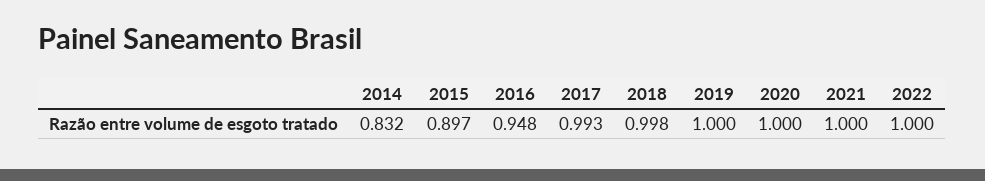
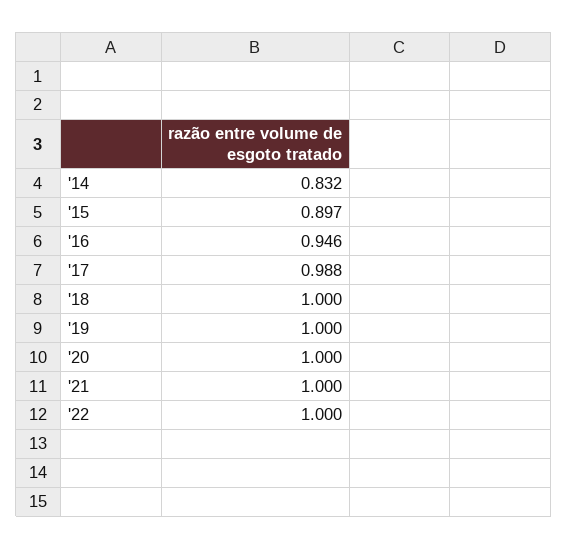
  {
    "2014": 0.832,
    "2015": 0.897,
-   "2016": 0.948,
+   "2016": 0.946,
-   "2017": 0.993,
+   "2017": 0.988,
-   "2018": 0.998,
+   "2018": 1,
    "2019": 1,
    "2020": 1,
    "2021": 1,
    "2022": 1
  }

